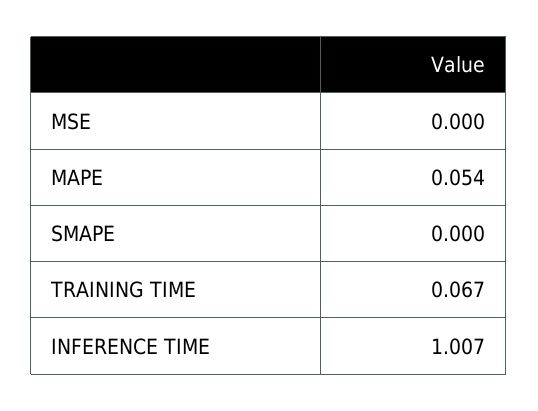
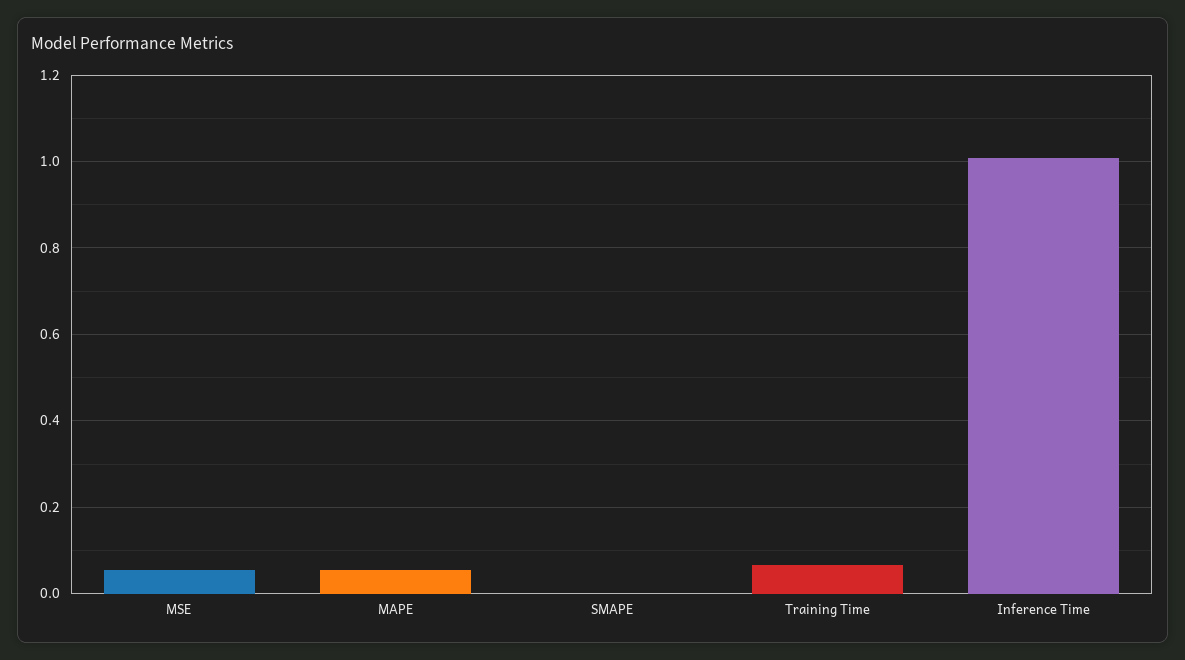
  {
-   "MSE": 0,
+   "MSE": 0.06,
    "MAPE": 0.054,
    "SMAPE": 0,
    "TRAINING TIME": 0.067,
    "INFERENCE TIME": 1.007
  }

